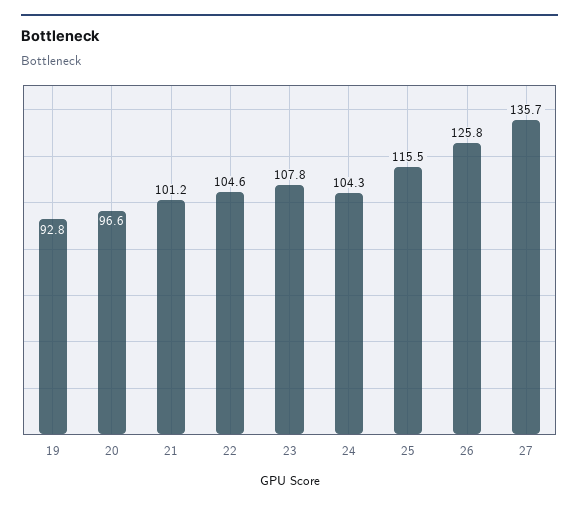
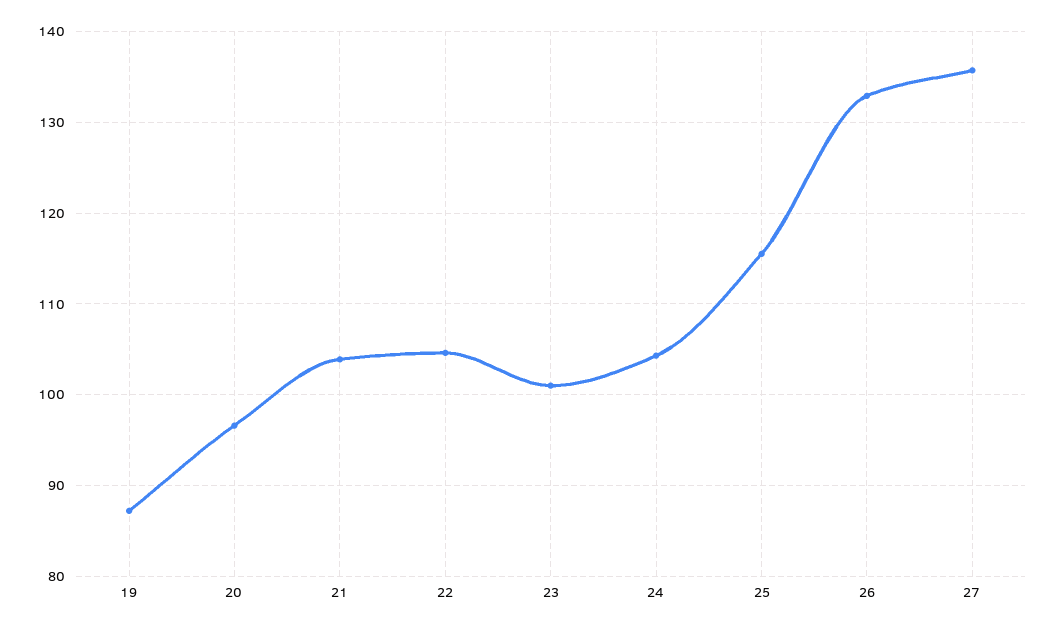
  {
-   "19": 92.8,
+   "19": 87,
    "20": 96.6,
-   "21": 101.2,
+   "21": 104,
    "22": 104.6,
-   "23": 107.8,
+   "23": 101,
    "24": 104.3,
    "25": 115.5,
-   "26": 125.8,
+   "26": 133,
    "27": 135.7
  }

